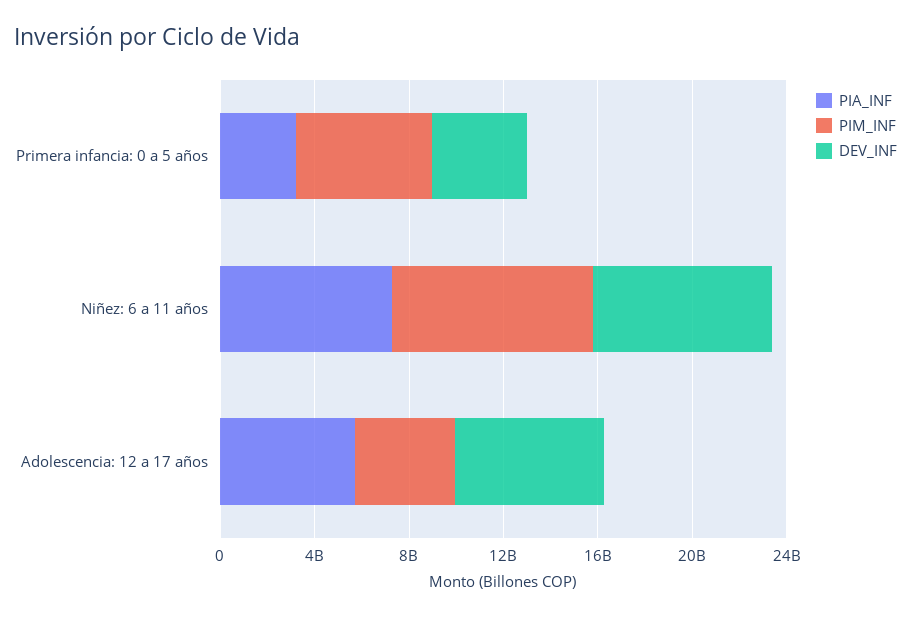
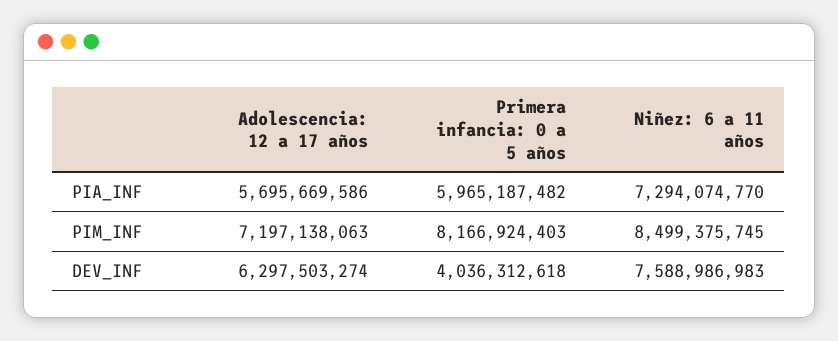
  {
    "PIA_INF": {
-     "Primera infancia: 0 a 5 años": 3000000000,
+     "Primera infancia: 0 a 5 años": 5965187482,
      "Niñez: 6 a 11 años": 7294074770,
      "Adolescencia: 12 a 17 años": 5695669586
    },
    "PIM_INF": {
-     "Primera infancia: 0 a 5 años": 6000000000,
+     "Primera infancia: 0 a 5 años": 8166924403,
      "Niñez: 6 a 11 años": 8499375745,
-     "Adolescencia: 12 a 17 años": 4000000000
+     "Adolescencia: 12 a 17 años": 7197138063
    },
    "DEV_INF": {
      "Primera infancia: 0 a 5 años": 4036312618,
      "Niñez: 6 a 11 años": 7588986983,
      "Adolescencia: 12 a 17 años": 6297503274
    }
  }

